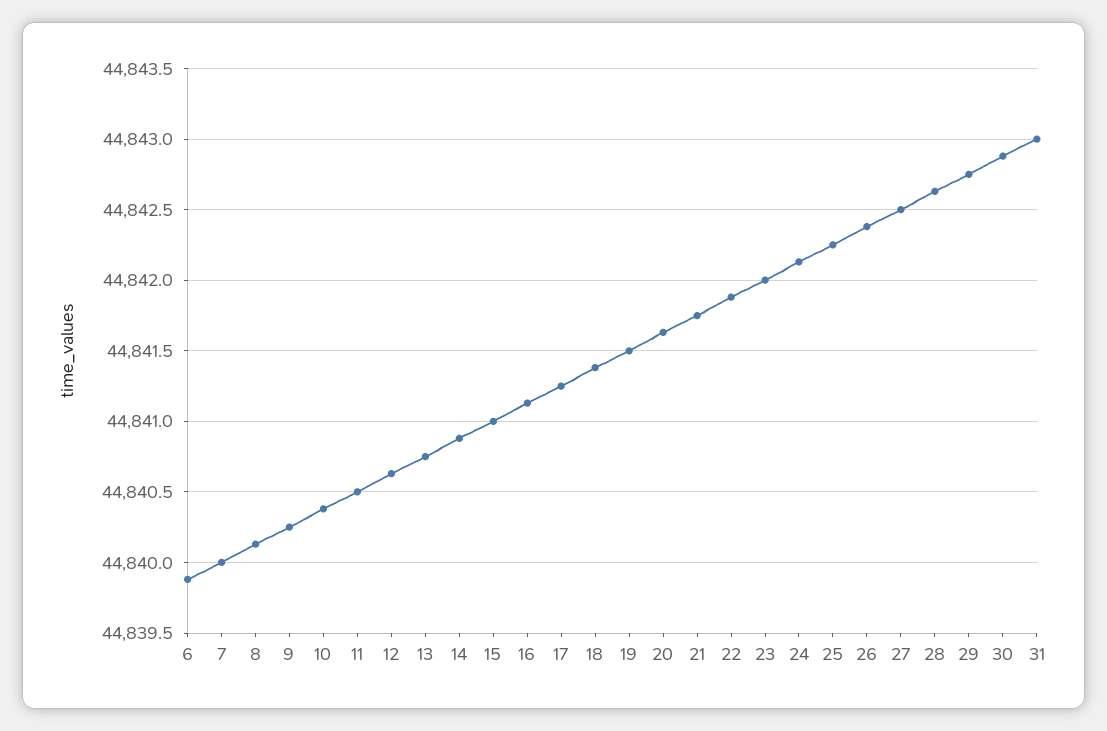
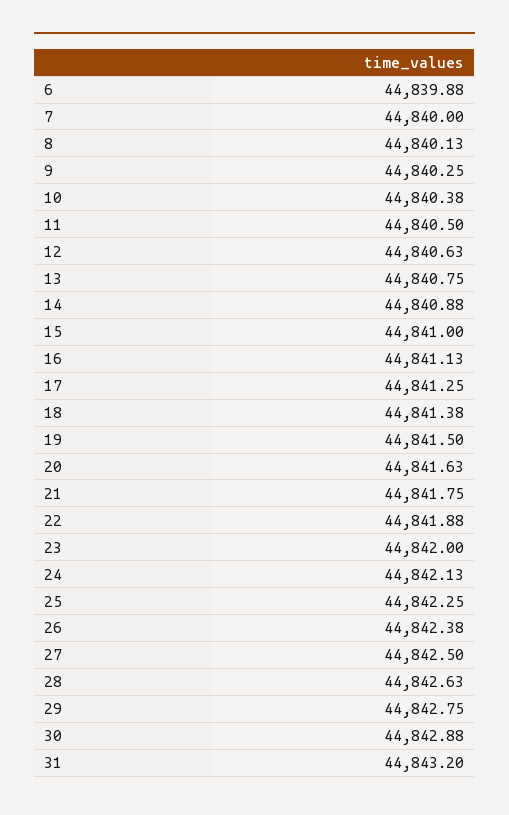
  {
    "6": 44839.88,
    "7": 44840,
    "8": 44840.13,
    "9": 44840.25,
    "10": 44840.38,
    "11": 44840.5,
    "12": 44840.63,
    "13": 44840.75,
    "14": 44840.88,
    "15": 44841,
    "16": 44841.13,
    "17": 44841.25,
    "18": 44841.38,
    "19": 44841.5,
    "20": 44841.63,
    "21": 44841.75,
    "22": 44841.88,
    "23": 44842,
    "24": 44842.13,
    "25": 44842.25,
    "26": 44842.38,
    "27": 44842.5,
    "28": 44842.63,
    "29": 44842.75,
    "30": 44842.88,
-   "31": 44843
+   "31": 44843.2
  }

